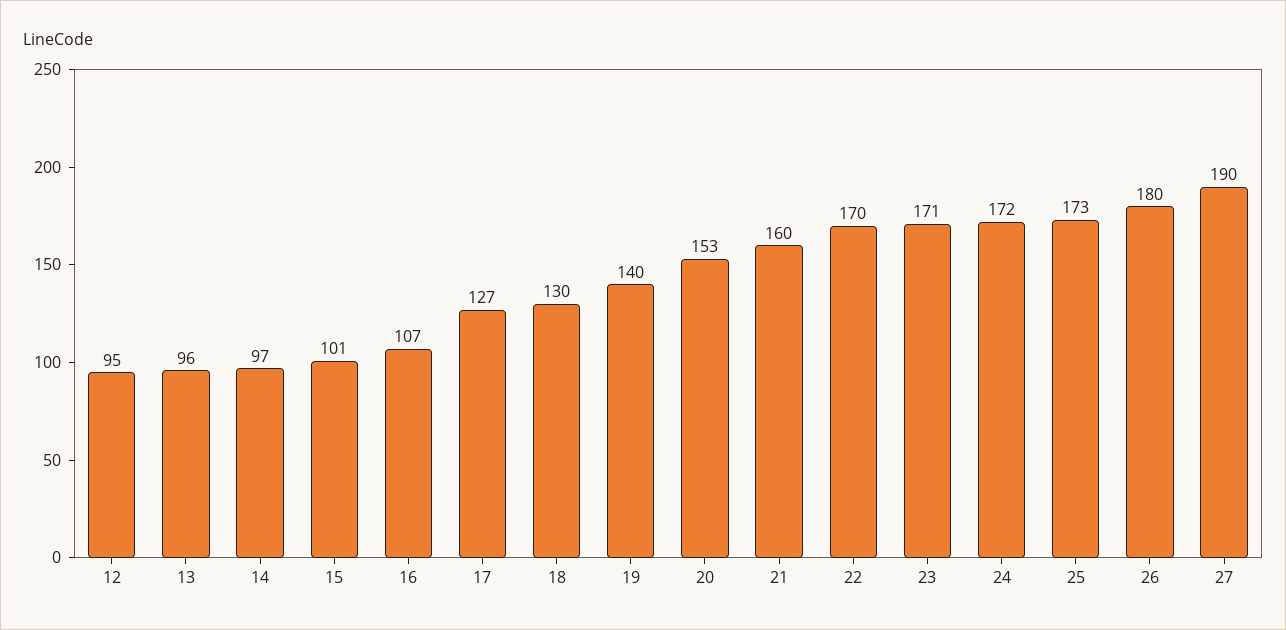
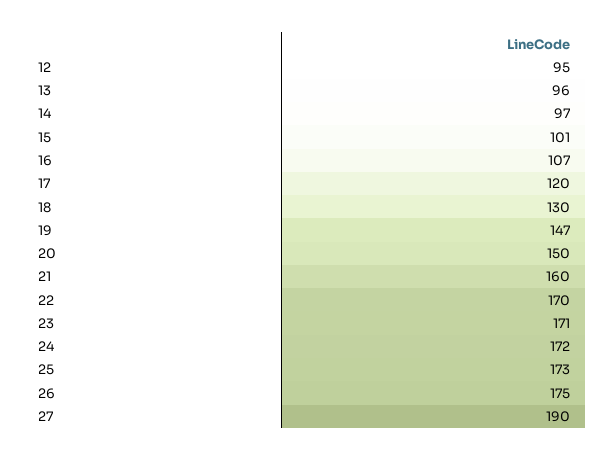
  {
    "12": 95,
    "13": 96,
    "14": 97,
    "15": 101,
    "16": 107,
-   "17": 127,
+   "17": 120,
    "18": 130,
-   "19": 140,
+   "19": 147,
-   "20": 153,
+   "20": 150,
    "21": 160,
    "22": 170,
    "23": 171,
    "24": 172,
    "25": 173,
-   "26": 180,
+   "26": 175,
    "27": 190
  }

